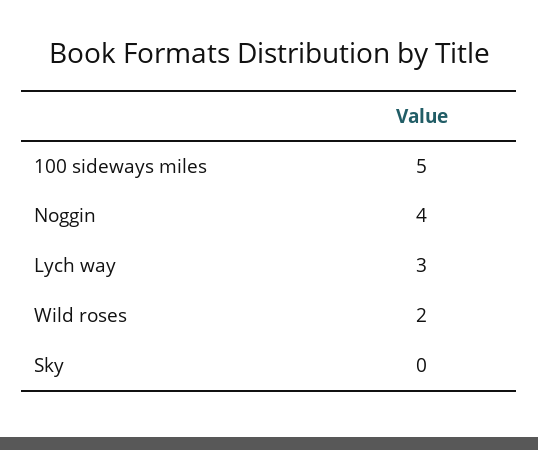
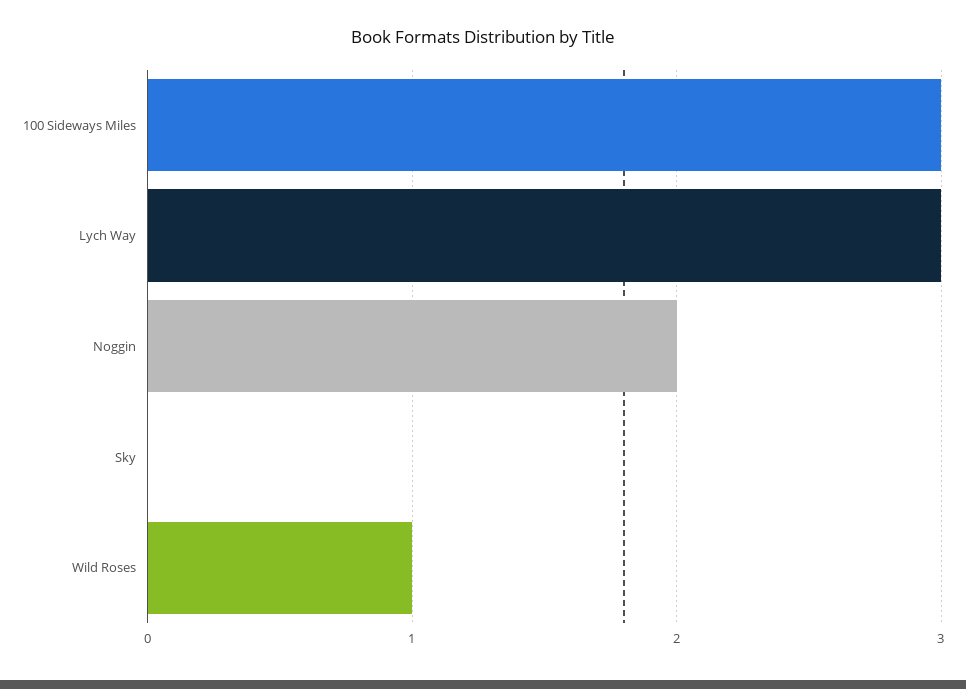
  {
-   "100 sideways miles": 5,
+   "100 sideways miles": 3,
-   "Noggin": 4,
+   "Noggin": 2,
    "Lych way": 3,
-   "Wild roses": 2,
+   "Wild roses": 1,
    "Sky": 0
  }

